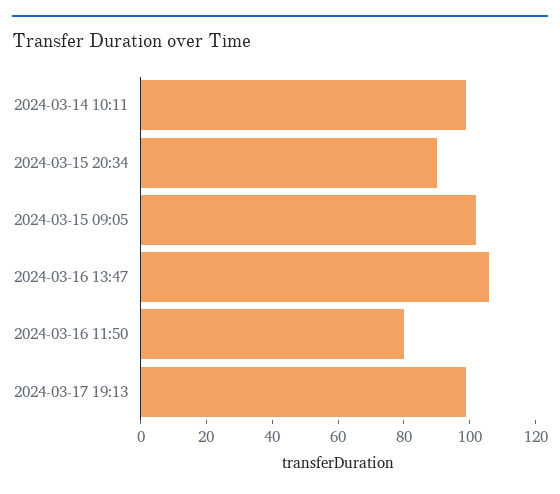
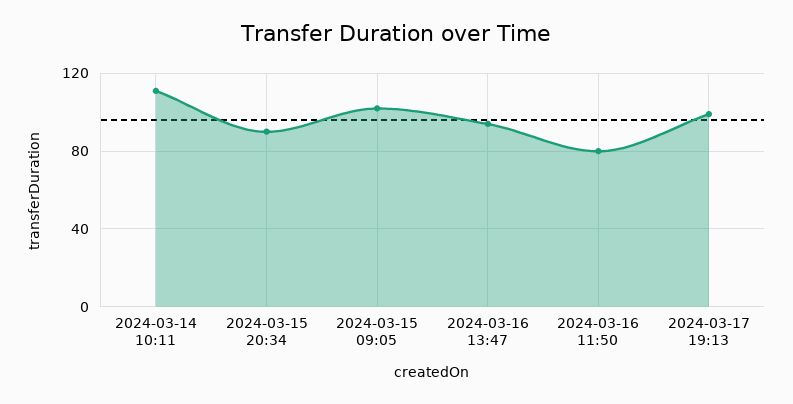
  {
-   "2024-03-14 10:11": 100,
+   "2024-03-14 10:11": 110,
    "2024-03-15 20:34": 90,
    "2024-03-15 09:05": 100,
-   "2024-03-16 13:47": 105,
+   "2024-03-16 13:47": 95,
    "2024-03-16 11:50": 80,
    "2024-03-17 19:13": 100
  }

